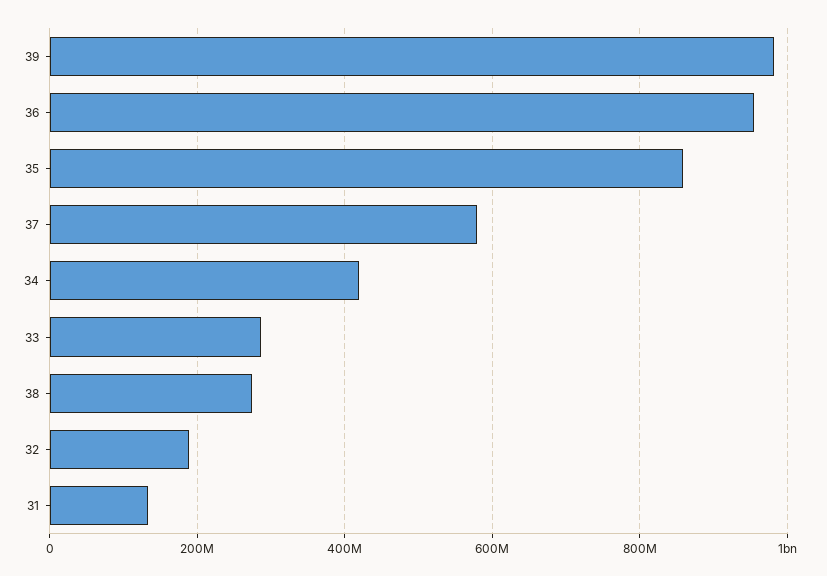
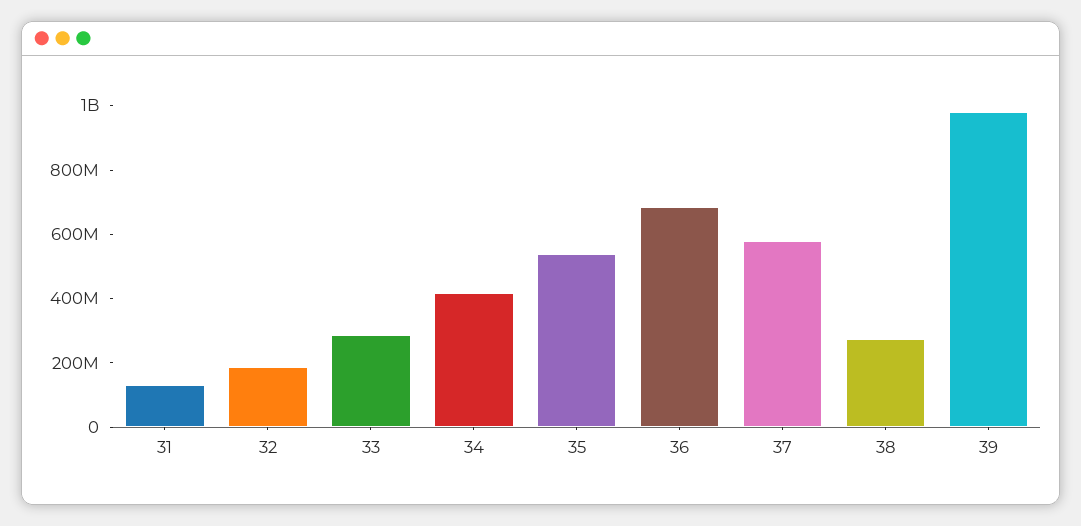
  {
    "39": 980000000,
-   "36": 960000000,
+   "36": 700000000,
-   "35": 860000000,
+   "35": 550000000,
    "37": 580000000,
    "34": 420000000,
    "33": 280000000,
    "38": 280000000,
    "32": 180000000,
    "31": 140000000
  }

